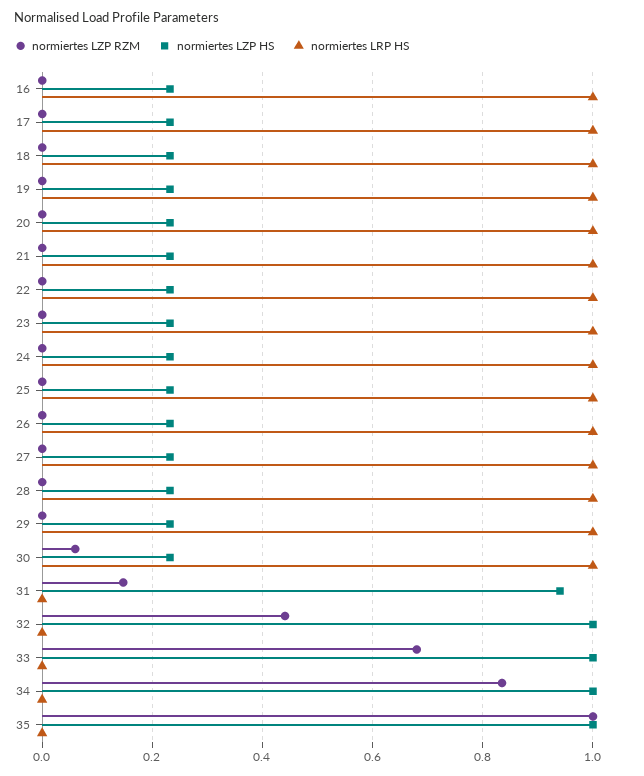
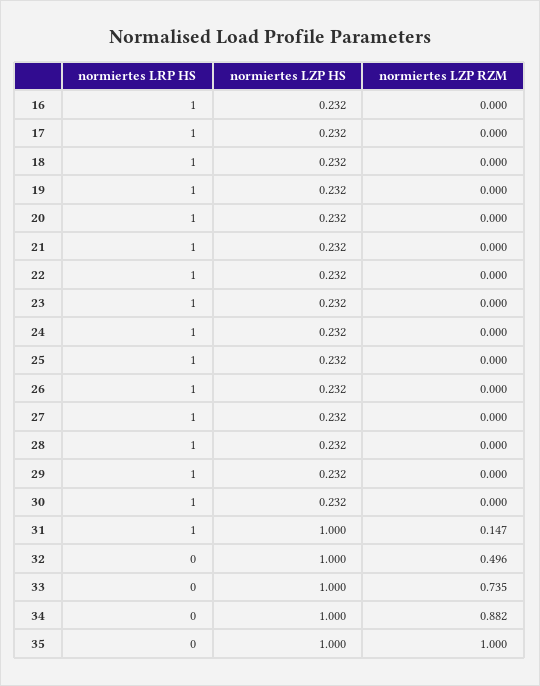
  {
    "normiertes LZP RZM": {
      "16": 0,
      "17": 0,
      "18": 0,
      "19": 0,
      "20": 0,
      "21": 0,
      "22": 0,
      "23": 0,
      "24": 0,
      "25": 0,
      "26": 0,
      "27": 0,
      "28": 0,
      "29": 0,
-     "30": 0.06,
+     "30": 0,
      "31": 0.147,
-     "32": 0.44,
+     "32": 0.496,
-     "33": 0.68,
+     "33": 0.735,
-     "34": 0.84,
+     "34": 0.882,
      "35": 1
    },
    "normiertes LZP HS": {
      "16": 0.232,
      "17": 0.232,
      "18": 0.232,
      "19": 0.232,
      "20": 0.232,
      "21": 0.232,
      "22": 0.232,
      "23": 0.232,
      "24": 0.232,
      "25": 0.232,
      "26": 0.232,
      "27": 0.232,
      "28": 0.232,
      "29": 0.232,
      "30": 0.232,
-     "31": 0.94,
+     "31": 1,
      "32": 1,
      "33": 1,
      "34": 1,
      "35": 1
    },
    "normiertes LRP HS": {
      "16": 1,
      "17": 1,
      "18": 1,
      "19": 1,
      "20": 1,
      "21": 1,
      "22": 1,
      "23": 1,
      "24": 1,
      "25": 1,
      "26": 1,
      "27": 1,
      "28": 1,
      "29": 1,
      "30": 1,
-     "31": 0,
+     "31": 1,
      "32": 0,
      "33": 0,
      "34": 0,
      "35": 0
    }
  }

